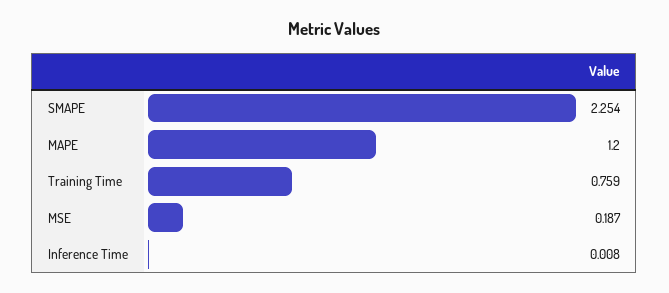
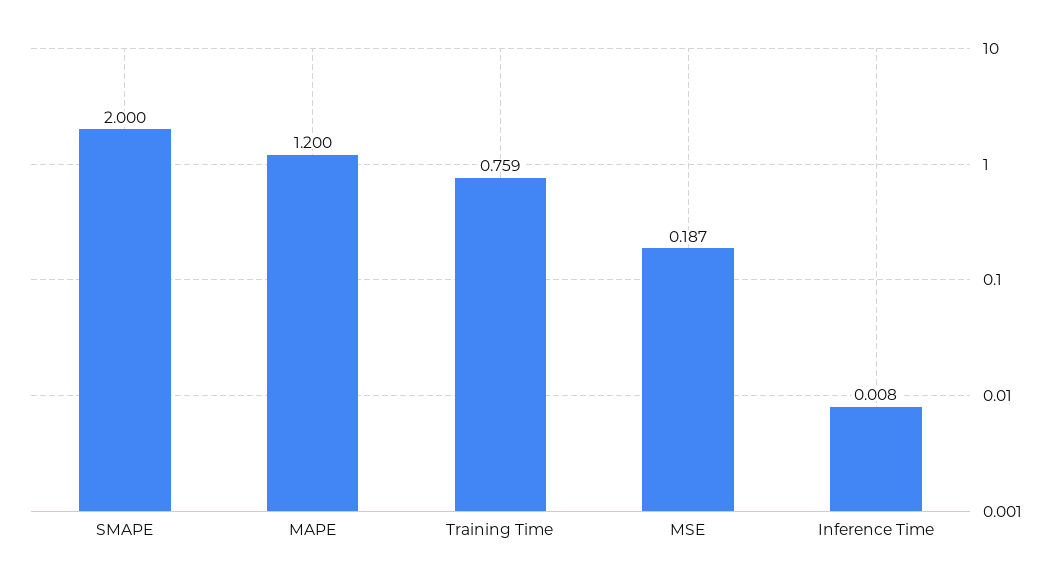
  {
-   "SMAPE": 2.254,
+   "SMAPE": 2,
    "MAPE": 1.2,
    "Training Time": 0.759,
    "MSE": 0.187,
    "Inference Time": 0.008
  }

